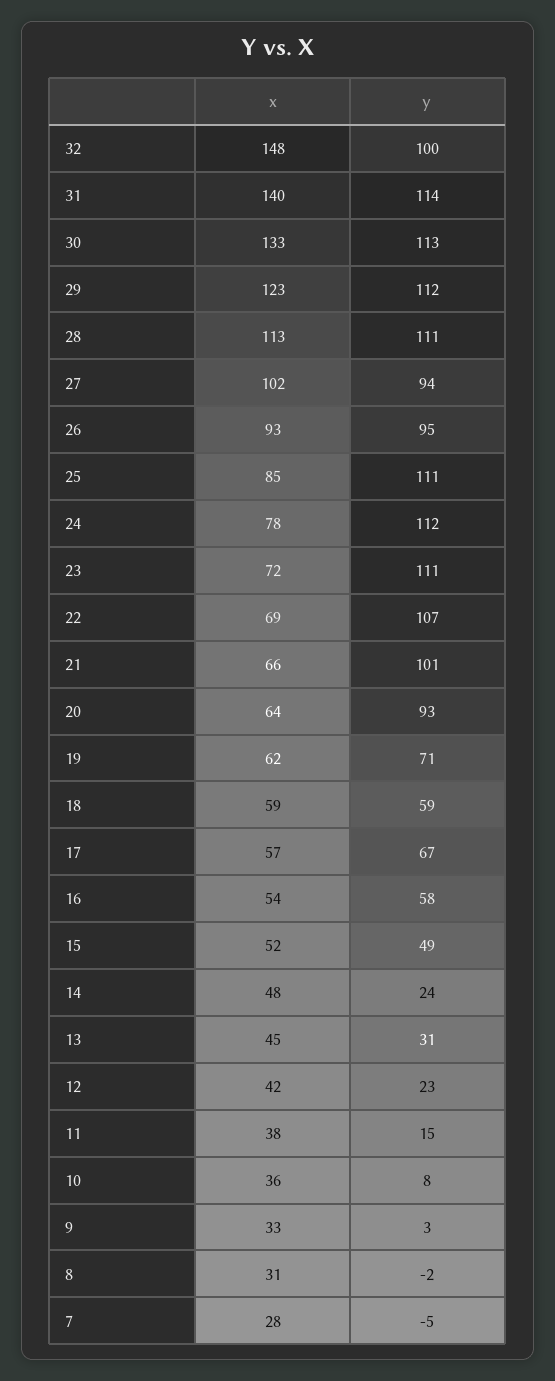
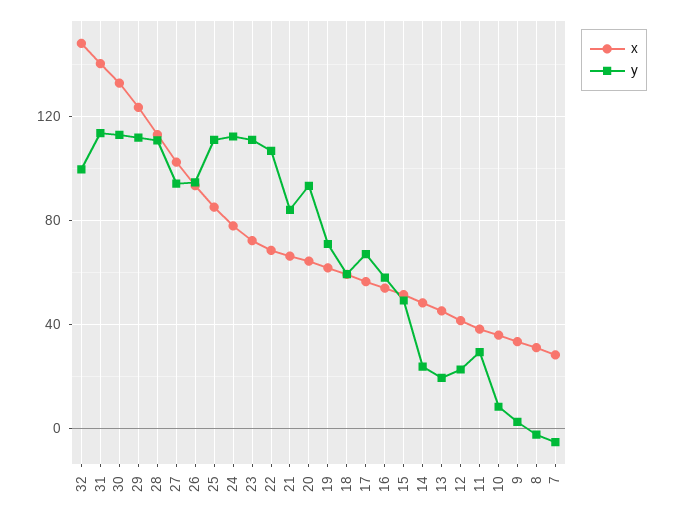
  {
    "x": {
      "32": 148,
      "31": 140,
      "30": 133,
      "29": 123,
      "28": 113,
      "27": 102,
      "26": 93,
      "25": 85,
      "24": 78,
      "23": 72,
      "22": 69,
      "21": 66,
      "20": 64,
      "19": 62,
      "18": 59,
      "17": 57,
      "16": 54,
      "15": 52,
      "14": 48,
      "13": 45,
      "12": 42,
      "11": 38,
      "10": 36,
      "9": 33,
      "8": 31,
      "7": 28
    },
    "y": {
      "32": 100,
      "31": 114,
      "30": 113,
      "29": 112,
      "28": 111,
      "27": 94,
      "26": 95,
      "25": 111,
      "24": 112,
      "23": 111,
      "22": 107,
-     "21": 101,
+     "21": 85,
      "20": 93,
      "19": 71,
      "18": 59,
      "17": 67,
      "16": 58,
      "15": 49,
      "14": 24,
-     "13": 31,
+     "13": 20,
      "12": 23,
-     "11": 15,
+     "11": 30,
      "10": 8,
      "9": 3,
      "8": -2,
      "7": -5
    }
  }

